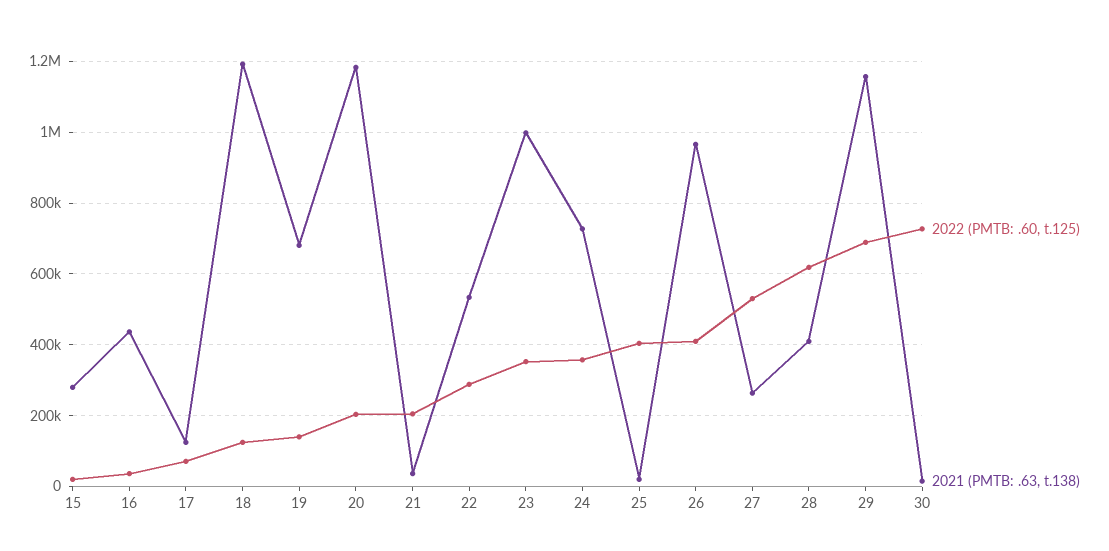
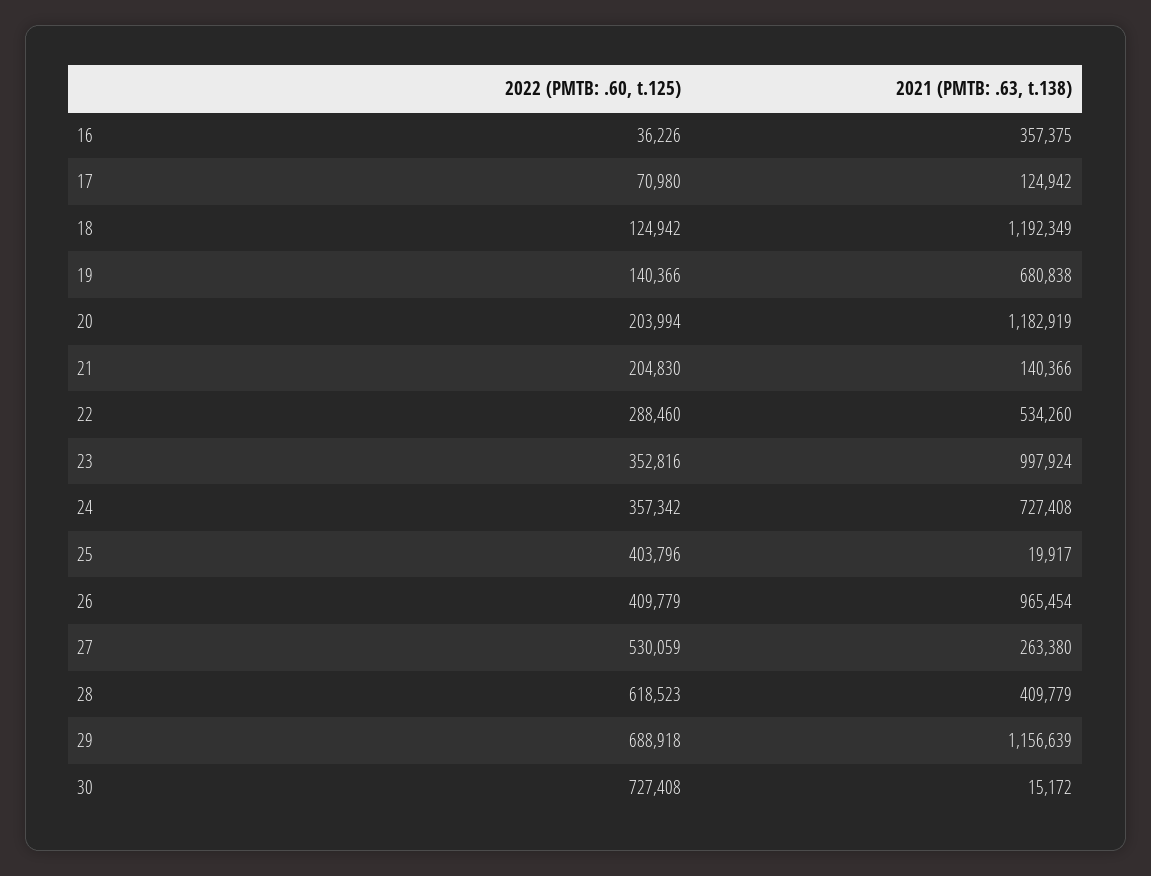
  {
    "2022 (PMTB: .60, t.125)": {
-     "15": 20000,
      "16": 36226,
      "17": 70980,
      "18": 124942,
      "19": 140366,
      "20": 203994,
      "21": 204830,
      "22": 288460,
      "23": 352816,
      "24": 357342,
      "25": 403796,
      "26": 409779,
      "27": 530059,
      "28": 618523,
      "29": 688918,
      "30": 727408
    },
    "2021 (PMTB: .63, t.138)": {
-     "15": 280000,
-     "16": 440000,
+     "16": 357375,
      "17": 124942,
      "18": 1192349,
      "19": 680838,
      "20": 1182919,
-     "21": 40000,
+     "21": 140366,
      "22": 534260,
      "23": 997924,
      "24": 727408,
      "25": 19917,
      "26": 965454,
      "27": 263380,
      "28": 409779,
      "29": 1156639,
      "30": 15172
    }
  }

